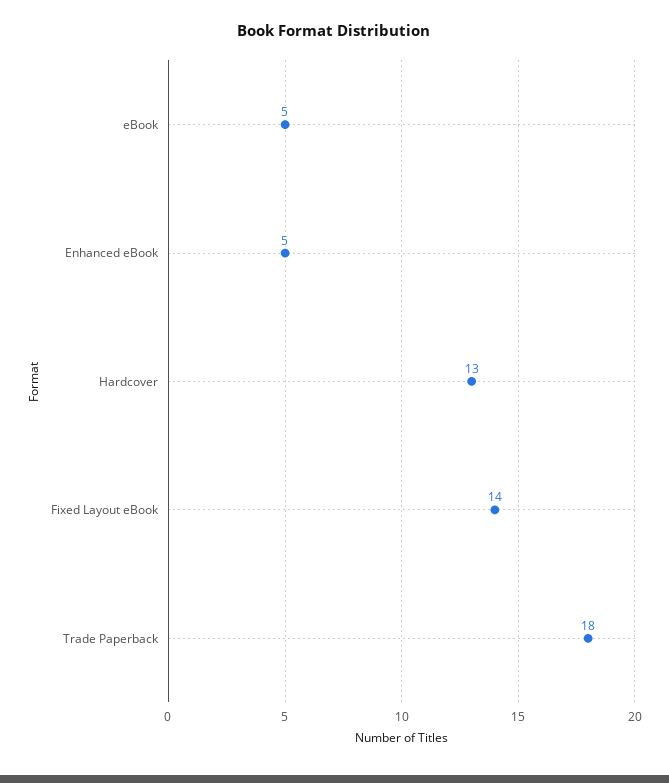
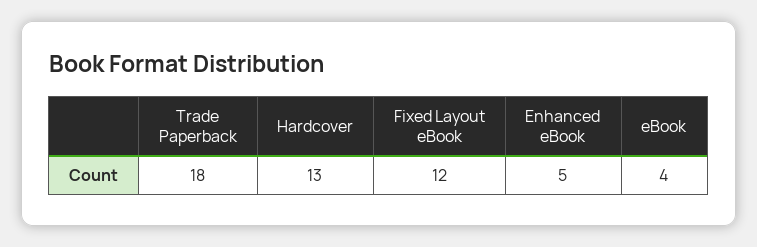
  {
-   "eBook": 5,
+   "eBook": 4,
    "Enhanced eBook": 5,
    "Hardcover": 13,
-   "Fixed Layout eBook": 14,
+   "Fixed Layout eBook": 12,
    "Trade Paperback": 18
  }

